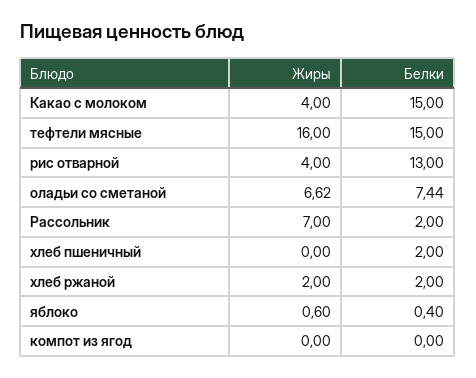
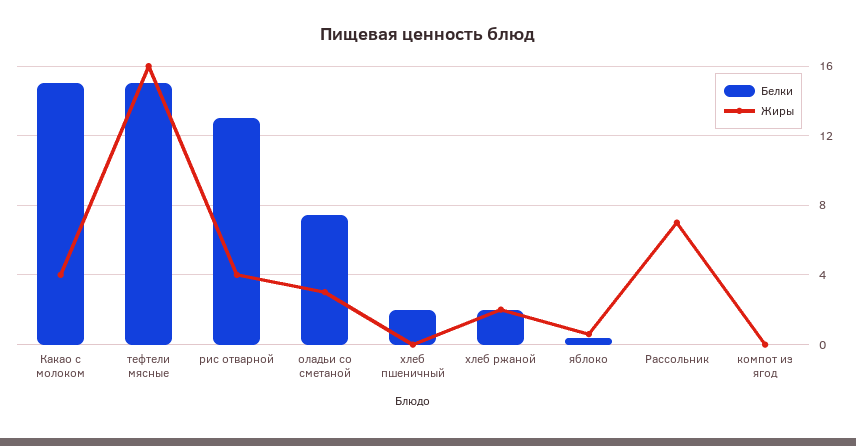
  {
    "Жиры": {
      "Какао с молоком": 4,
      "тефтели мясные": 16,
      "рис отварной": 4,
-     "оладьи со сметаной": 6.62,
+     "оладьи со сметаной": 3,
      "Рассольник": 7,
      "хлеб пшеничный": 0,
      "хлеб ржаной": 2,
      "яблоко": 0.6,
      "компот из ягод": 0
    },
    "Белки": {
      "Какао с молоком": 15,
      "тефтели мясные": 15,
      "рис отварной": 13,
      "оладьи со сметаной": 7.44,
-     "Рассольник": 2,
+     "Рассольник": 0,
      "хлеб пшеничный": 2,
      "хлеб ржаной": 2,
      "яблоко": 0.4,
      "компот из ягод": 0
    }
  }

